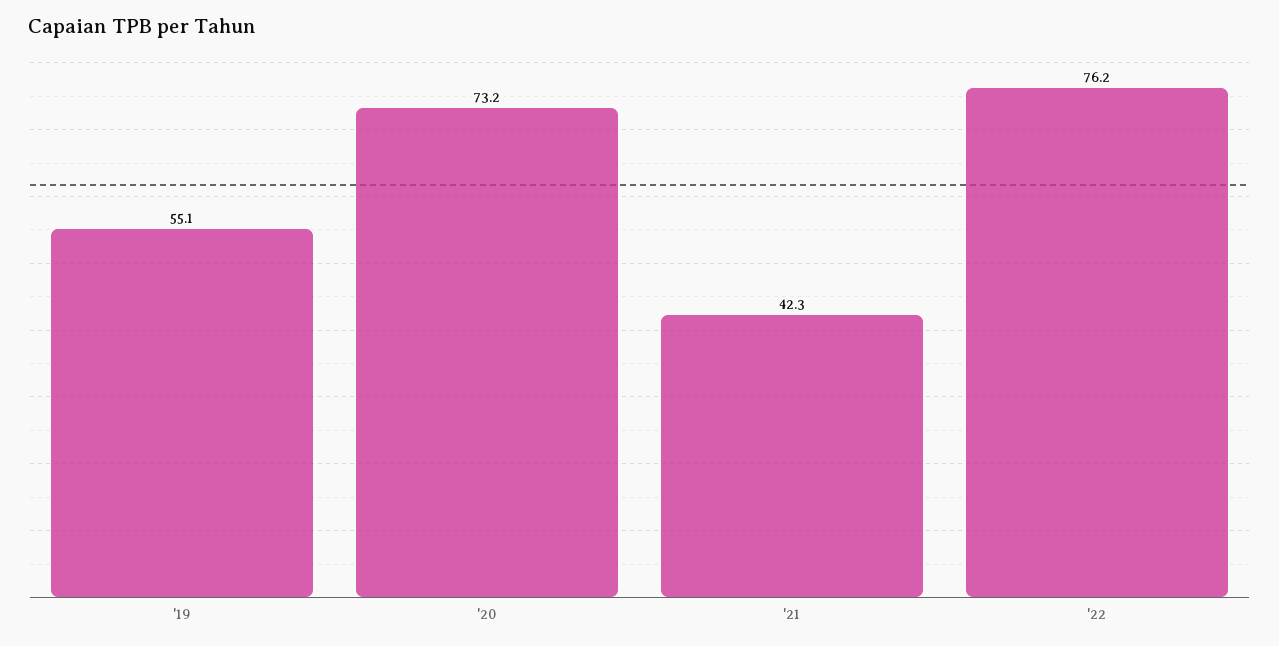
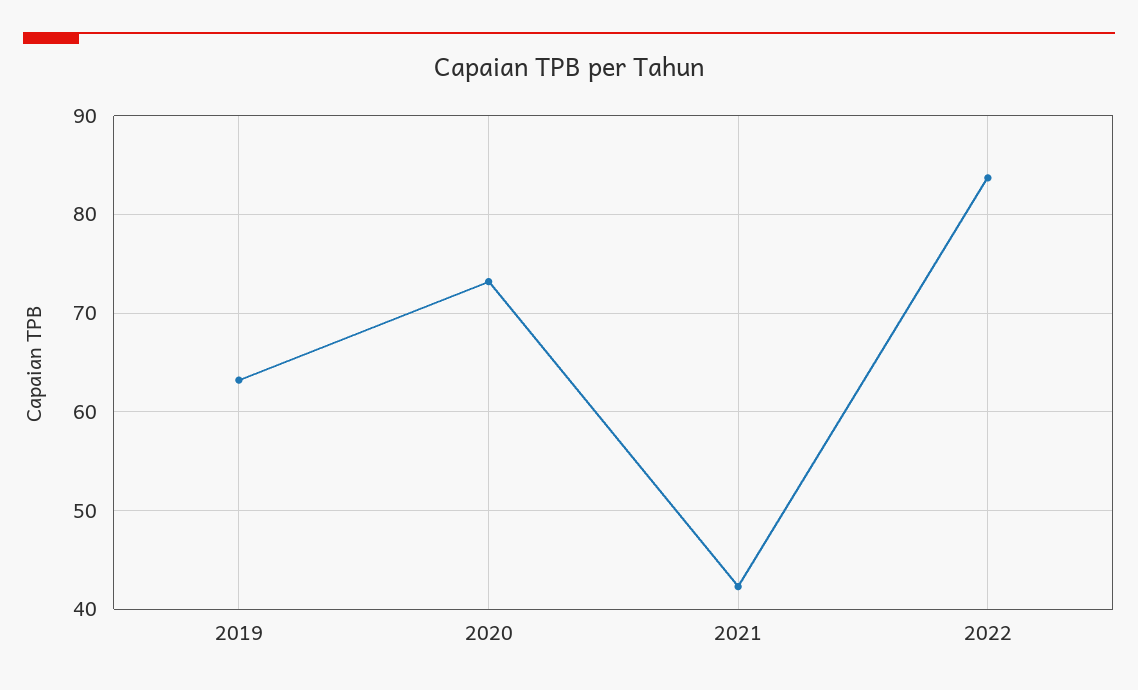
  {
-   "'19": 55.1,
+   "'19": 63,
    "'20": 73.2,
    "'21": 42.3,
-   "'22": 76.2
+   "'22": 84
  }

